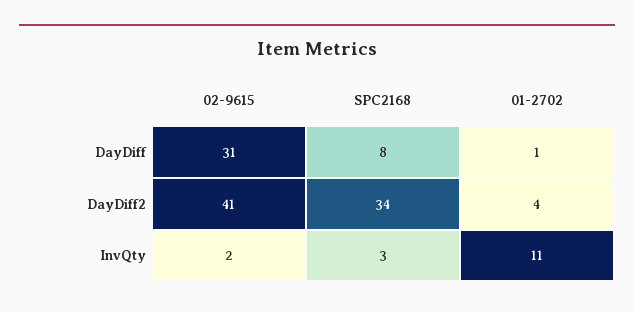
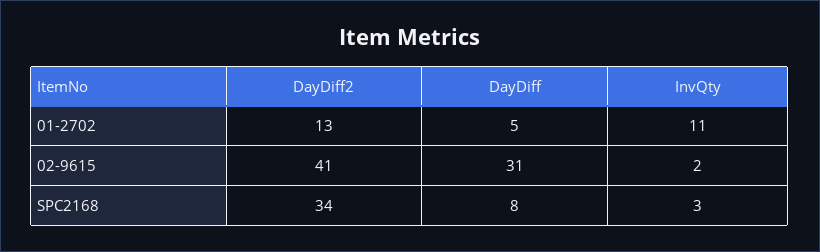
  {
    "02-9615": {
      "DayDiff": 31,
      "DayDiff2": 41,
      "InvQty": 2
    },
    "SPC2168": {
      "DayDiff": 8,
      "DayDiff2": 34,
      "InvQty": 3
    },
    "01-2702": {
-     "DayDiff": 1,
+     "DayDiff": 5,
-     "DayDiff2": 4,
+     "DayDiff2": 13,
      "InvQty": 11
    }
  }

